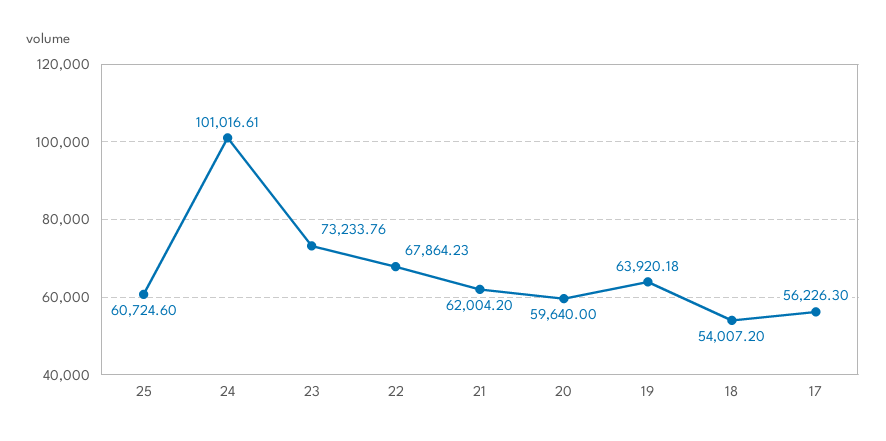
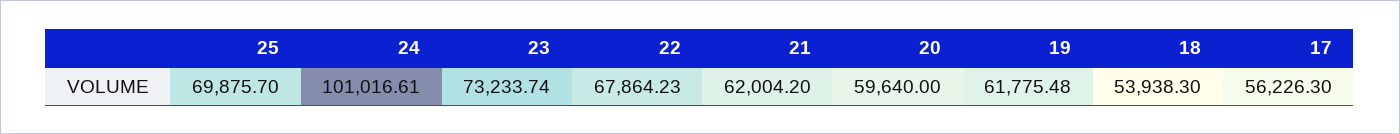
  {
-   "25": 60724.6,
+   "25": 69875.7,
    "24": 101016.61,
-   "23": 73233.76,
+   "23": 73233.74,
    "22": 67864.23,
    "21": 62004.2,
    "20": 59640,
-   "19": 63920.18,
+   "19": 61775.48,
-   "18": 54007.2,
+   "18": 53938.3,
    "17": 56226.3
  }

